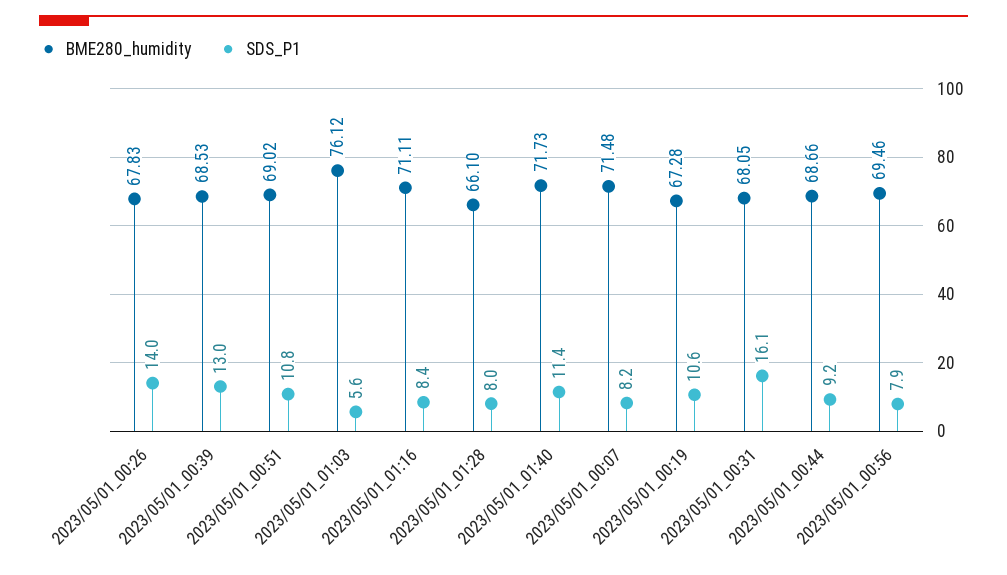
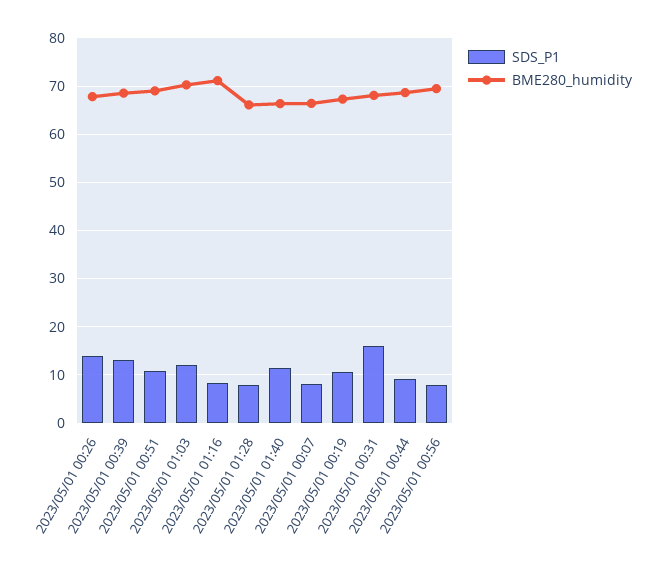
  {
    "BME280_humidity": {
      "2023/05/01_00:26": 67.83,
      "2023/05/01_00:39": 68.53,
      "2023/05/01_00:51": 69.02,
-     "2023/05/01_01:03": 76.12,
+     "2023/05/01_01:03": 70,
      "2023/05/01_01:16": 71.11,
      "2023/05/01_01:28": 66.1,
-     "2023/05/01_01:40": 71.73,
+     "2023/05/01_01:40": 66,
-     "2023/05/01_00:07": 71.48,
+     "2023/05/01_00:07": 66,
      "2023/05/01_00:19": 67.28,
      "2023/05/01_00:31": 68.05,
      "2023/05/01_00:44": 68.66,
      "2023/05/01_00:56": 69.46
    },
    "SDS_P1": {
      "2023/05/01_00:26": 14,
      "2023/05/01_00:39": 13,
      "2023/05/01_00:51": 10.8,
-     "2023/05/01_01:03": 5.6,
+     "2023/05/01_01:03": 12,
      "2023/05/01_01:16": 8.4,
      "2023/05/01_01:28": 8,
      "2023/05/01_01:40": 11.4,
      "2023/05/01_00:07": 8.2,
      "2023/05/01_00:19": 10.6,
      "2023/05/01_00:31": 16.1,
      "2023/05/01_00:44": 9.2,
      "2023/05/01_00:56": 7.9
    }
  }

